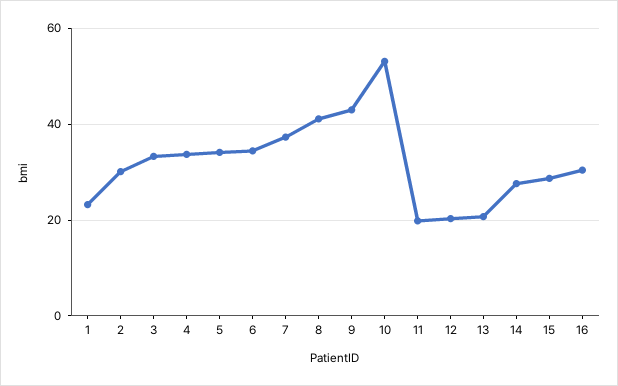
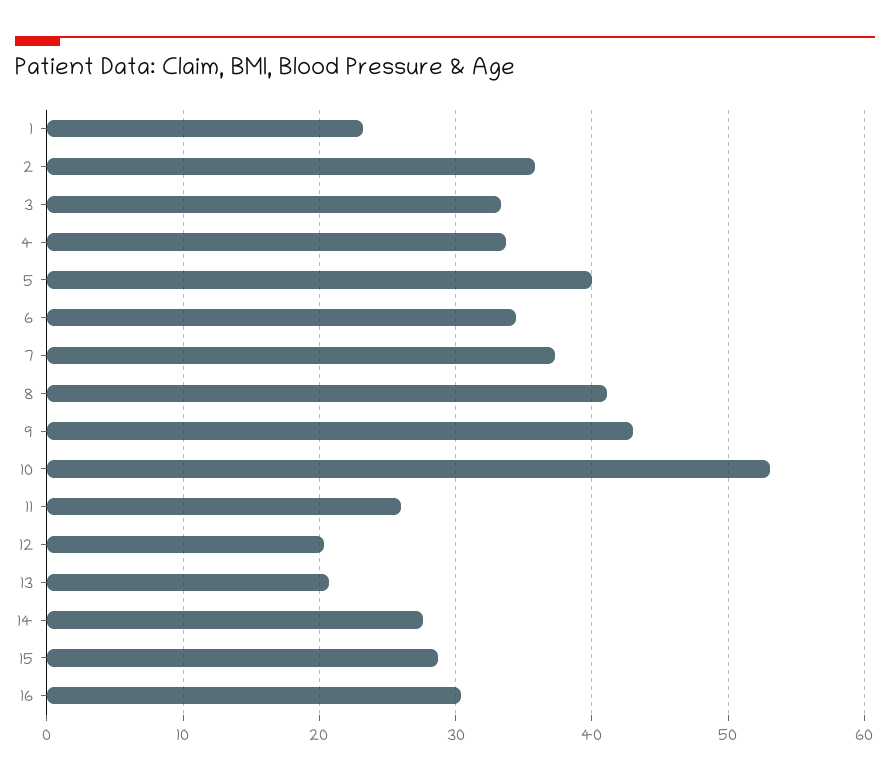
  {
    "1": 23,
-   "2": 30,
+   "2": 36,
    "3": 33,
    "4": 34,
-   "5": 34,
+   "5": 40,
    "6": 34,
    "7": 37,
    "8": 41,
    "9": 43,
    "10": 53,
-   "11": 20,
+   "11": 26,
    "12": 20,
    "13": 21,
    "14": 28,
    "15": 29,
    "16": 30
  }

